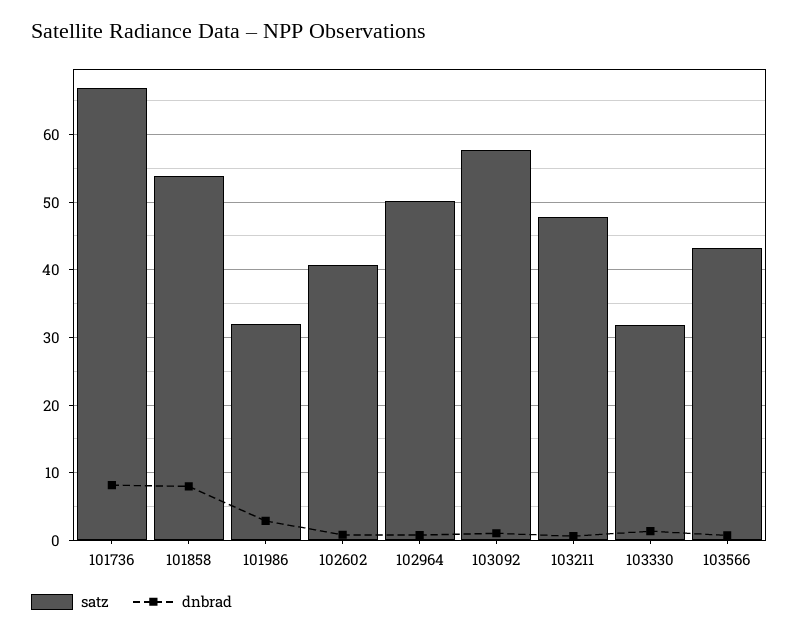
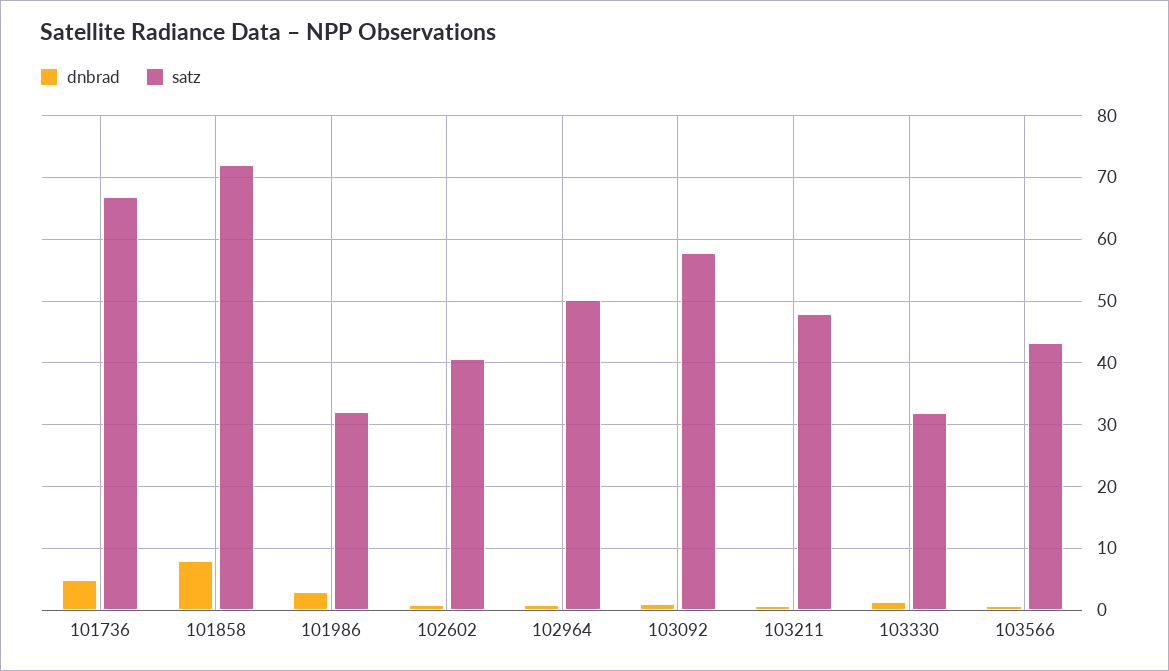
  {
    "satz": {
      "101736": 67,
-     "101858": 54,
+     "101858": 72,
      "101986": 32,
      "102602": 41,
      "102964": 50,
      "103092": 58,
      "103211": 48,
      "103330": 32,
      "103566": 43
    },
    "dnbrad": {
-     "101736": 8,
+     "101736": 5,
      "101858": 8,
      "101986": 3,
      "102602": 1,
      "102964": 1,
      "103092": 1,
      "103211": 1,
      "103330": 1,
      "103566": 1
    }
  }

